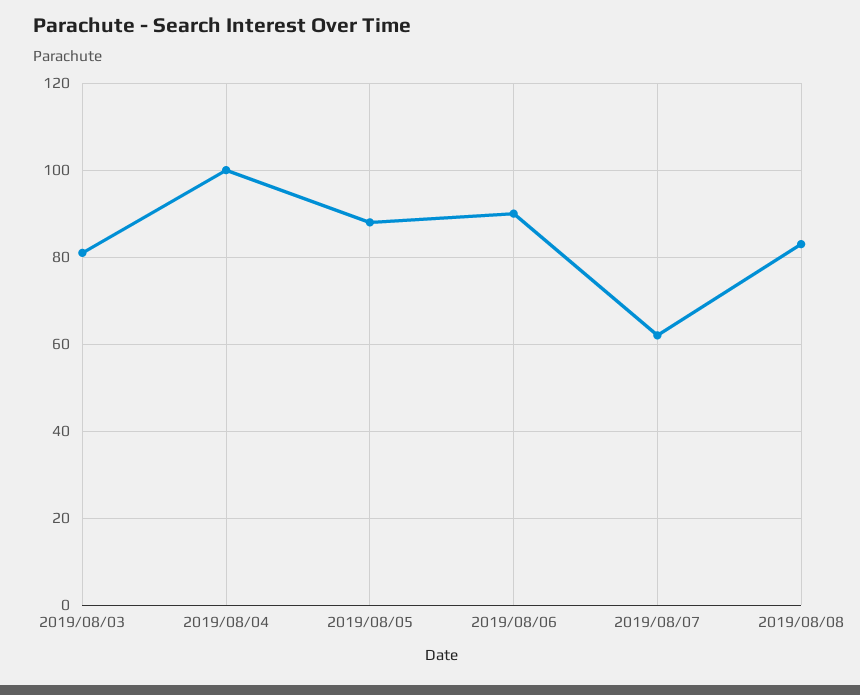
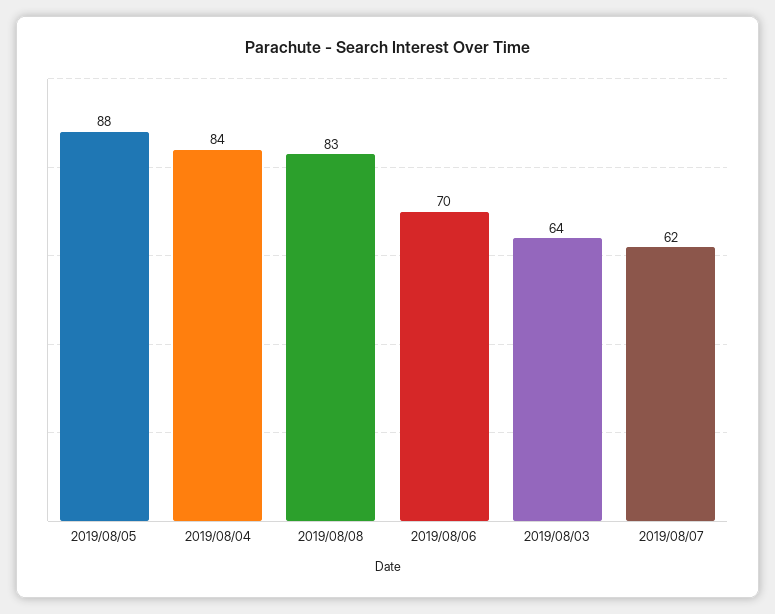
  {
-   "2019/08/03": 80,
+   "2019/08/03": 64,
-   "2019/08/04": 100,
+   "2019/08/04": 84,
    "2019/08/05": 88,
-   "2019/08/06": 90,
+   "2019/08/06": 70,
    "2019/08/07": 62,
    "2019/08/08": 83
  }

